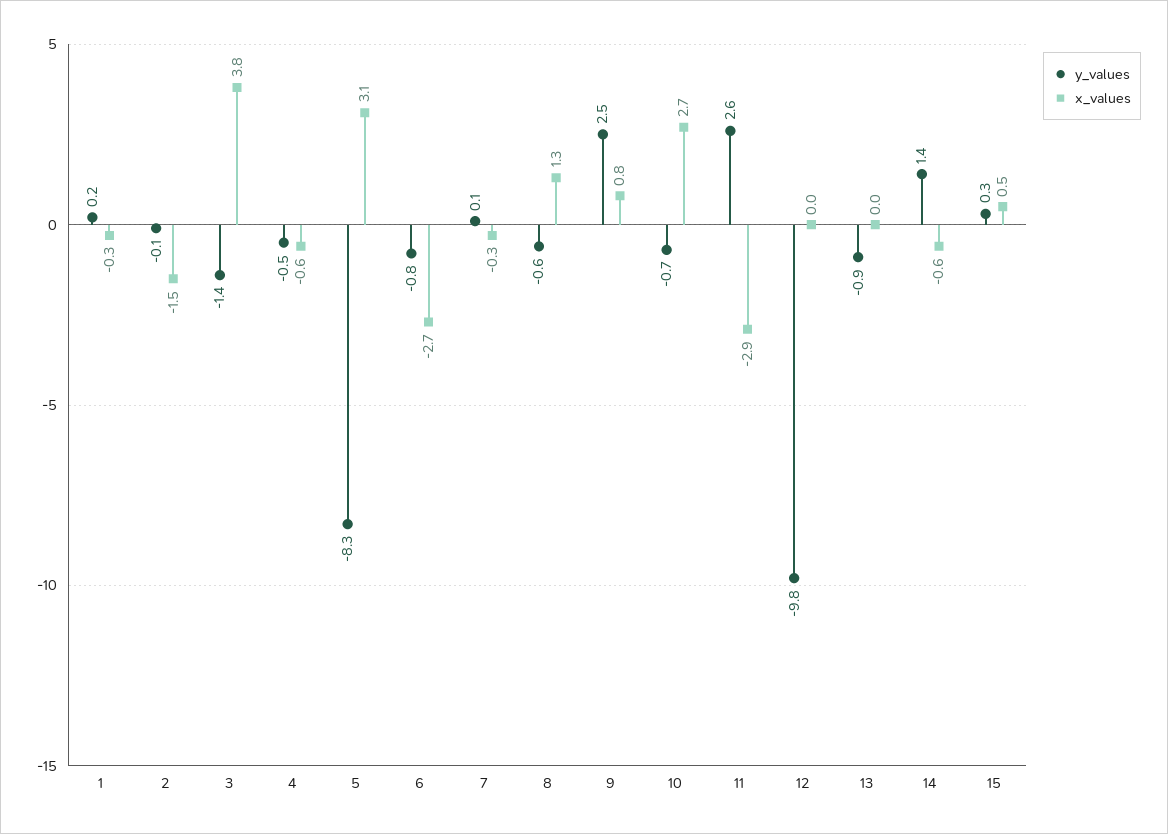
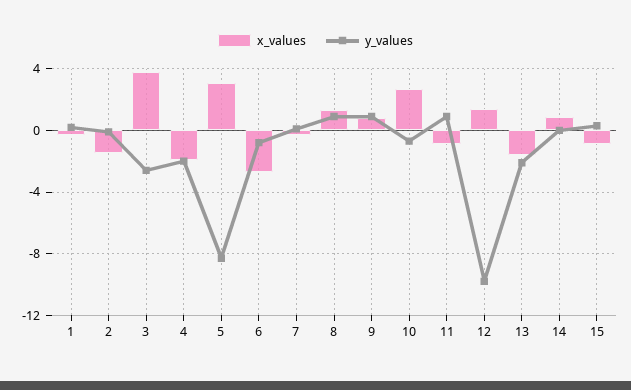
  {
    "y_values": {
      "1": 0.2,
      "2": -0.1,
-     "3": -1.4,
+     "3": -2.5,
-     "4": -0.5,
+     "4": -2,
      "5": -8.3,
      "6": -0.8,
      "7": 0.1,
-     "8": -0.6,
+     "8": 1,
-     "9": 2.5,
+     "9": 1,
      "10": -0.7,
-     "11": 2.6,
+     "11": 1,
      "12": -9.8,
-     "13": -0.9,
+     "13": -2,
-     "14": 1.4,
+     "14": 0,
      "15": 0.3
    },
    "x_values": {
      "1": -0.3,
      "2": -1.5,
      "3": 3.8,
-     "4": -0.6,
+     "4": -2,
      "5": 3.1,
      "6": -2.7,
      "7": -0.3,
      "8": 1.3,
      "9": 0.8,
      "10": 2.7,
-     "11": -2.9,
+     "11": -1,
-     "12": 0,
+     "12": 1.5,
-     "13": 0,
+     "13": -1.5,
-     "14": -0.6,
+     "14": 1,
-     "15": 0.5
+     "15": -1
    }
  }

